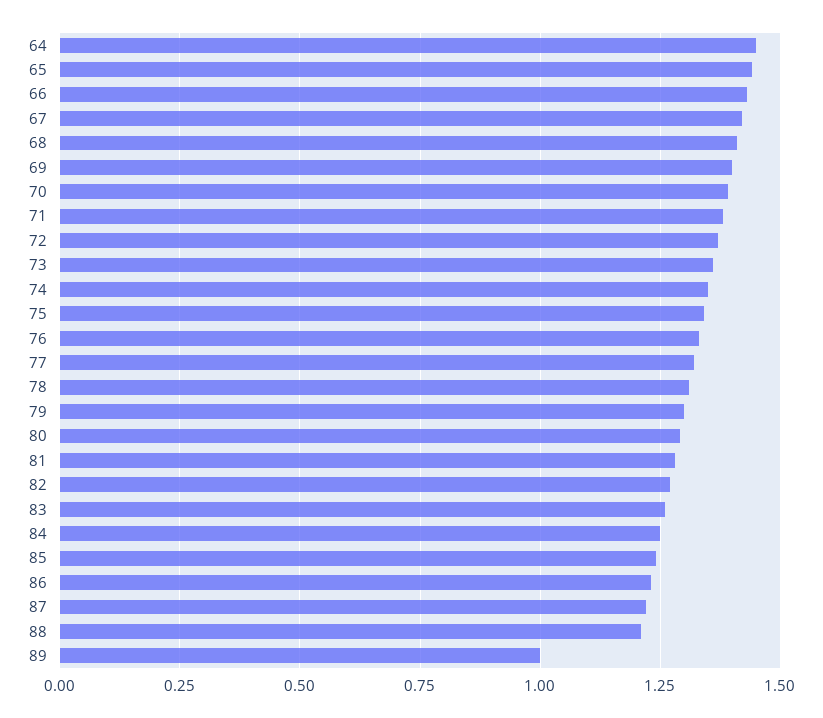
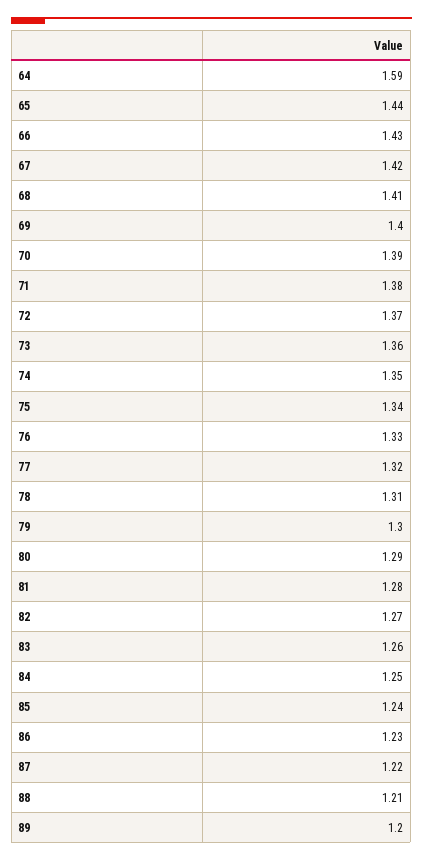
  {
-   "64": 1.45,
+   "64": 1.59,
    "65": 1.44,
    "66": 1.43,
    "67": 1.42,
    "68": 1.41,
    "69": 1.4,
    "70": 1.39,
    "71": 1.38,
    "72": 1.37,
    "73": 1.36,
    "74": 1.35,
    "75": 1.34,
    "76": 1.33,
    "77": 1.32,
    "78": 1.31,
    "79": 1.3,
    "80": 1.29,
    "81": 1.28,
    "82": 1.27,
    "83": 1.26,
    "84": 1.25,
    "85": 1.24,
    "86": 1.23,
    "87": 1.22,
    "88": 1.21,
-   "89": 1
+   "89": 1.2
  }

